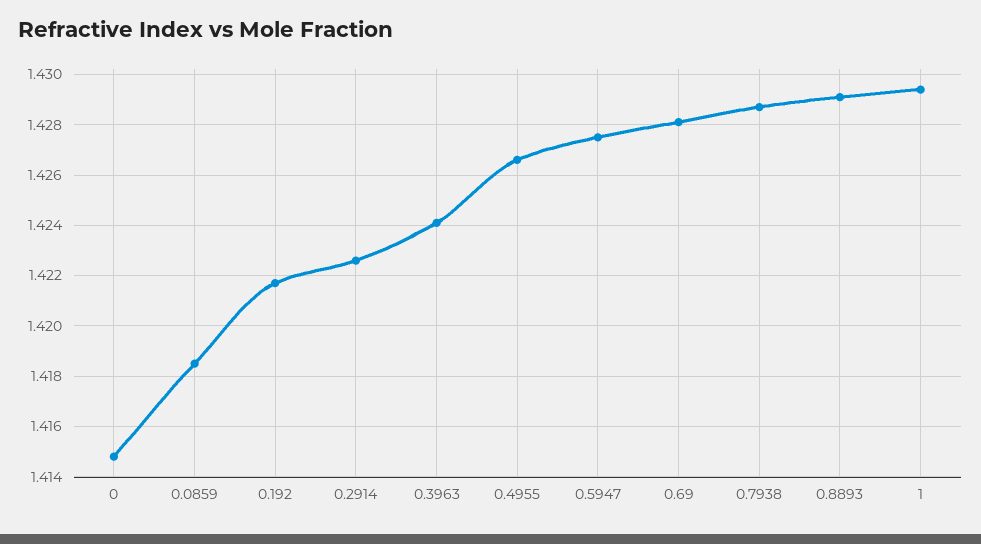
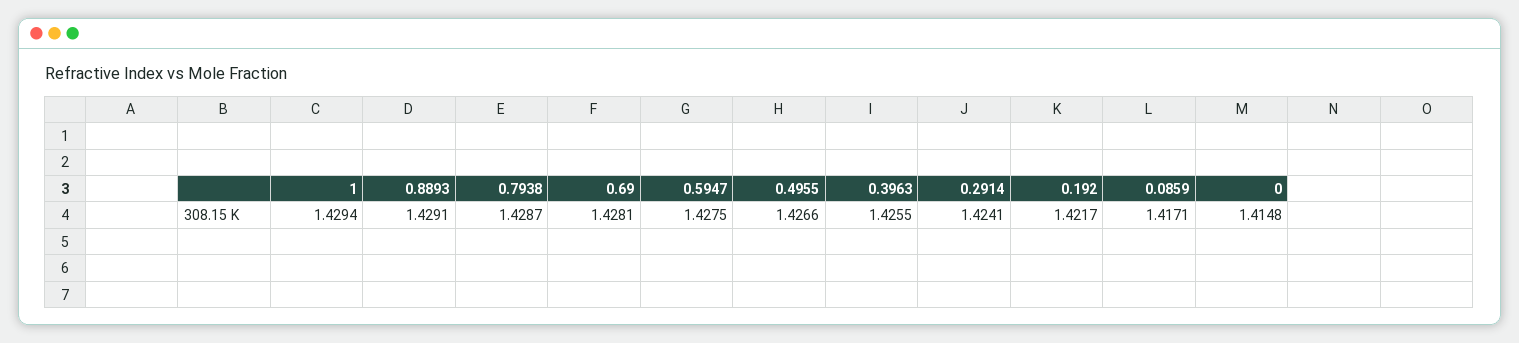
  {
    "0": 1.4148,
-   "0.0859": 1.4185,
+   "0.0859": 1.4171,
    "0.192": 1.4217,
-   "0.2914": 1.4225,
+   "0.2914": 1.4241,
-   "0.3963": 1.424,
+   "0.3963": 1.4255,
    "0.4955": 1.4266,
    "0.5947": 1.4275,
    "0.69": 1.4281,
    "0.7938": 1.4287,
    "0.8893": 1.4291,
    "1": 1.4294
  }

